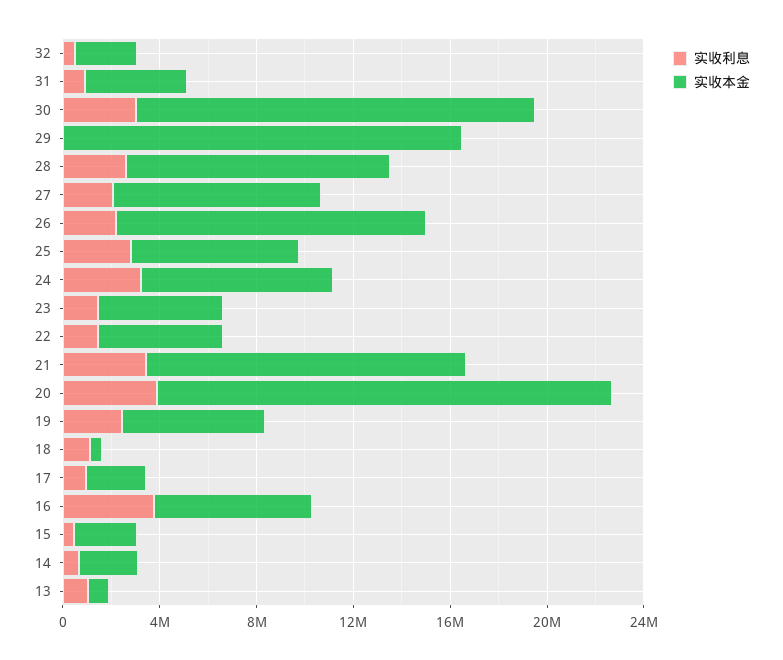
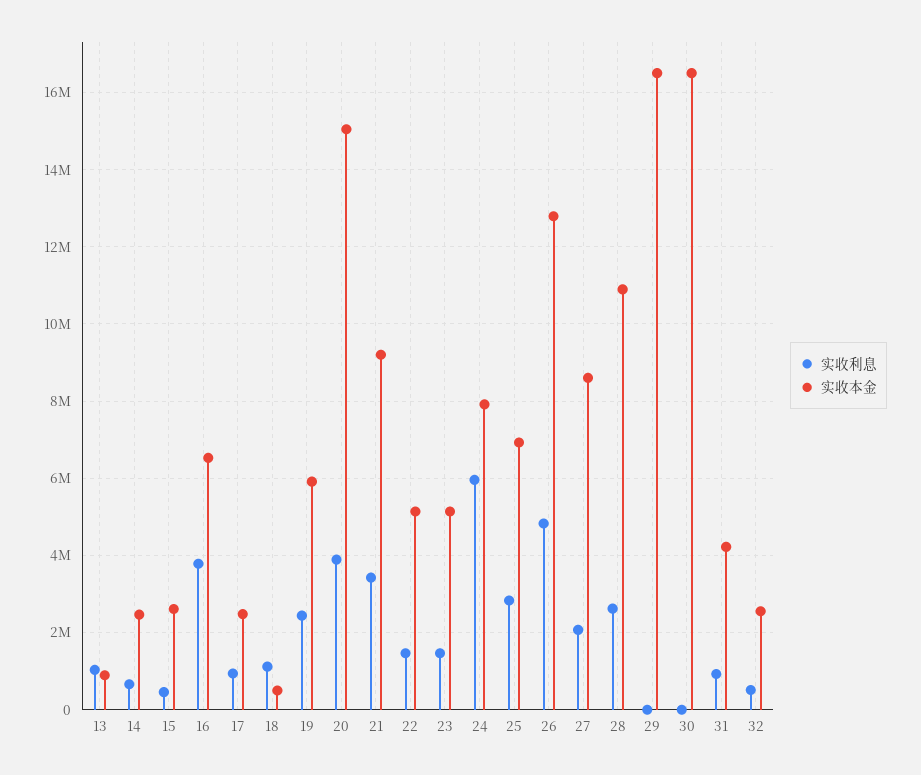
  {
    "实收利息": {
      "32": 600000,
      "31": 1000000,
-     "30": 3000000,
+     "30": 0,
      "29": 0,
      "28": 2600000,
      "27": 2000000,
-     "26": 2000000,
+     "26": 4800000,
      "25": 2800000,
-     "24": 3000000,
+     "24": 6000000,
      "23": 1400000,
      "22": 1400000,
      "21": 3400000,
      "20": 3800000,
      "19": 2400000,
      "18": 1200000,
      "17": 1000000,
      "16": 3800000,
      "15": 400000,
      "14": 600000,
      "13": 1000000
    },
    "实收本金": {
      "32": 2600000,
      "31": 4200000,
      "30": 16600000,
      "29": 16600000,
      "28": 10800000,
      "27": 8600000,
      "26": 12800000,
      "25": 7000000,
      "24": 8000000,
      "23": 5200000,
      "22": 5200000,
-     "21": 13000000,
+     "21": 9200000,
-     "20": 19000000,
+     "20": 15000000,
      "19": 6000000,
      "18": 400000,
      "17": 2400000,
      "16": 6600000,
      "15": 2600000,
      "14": 2400000,
      "13": 800000
    }
  }

